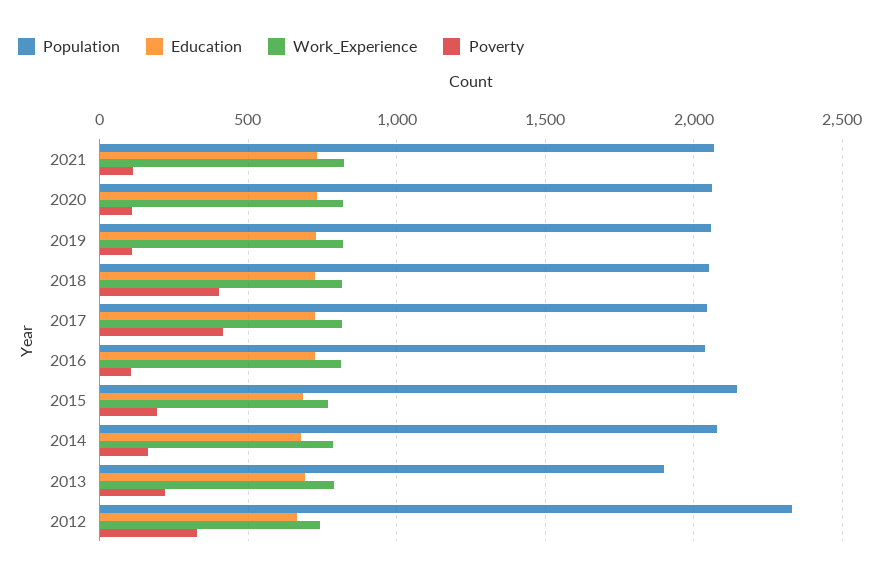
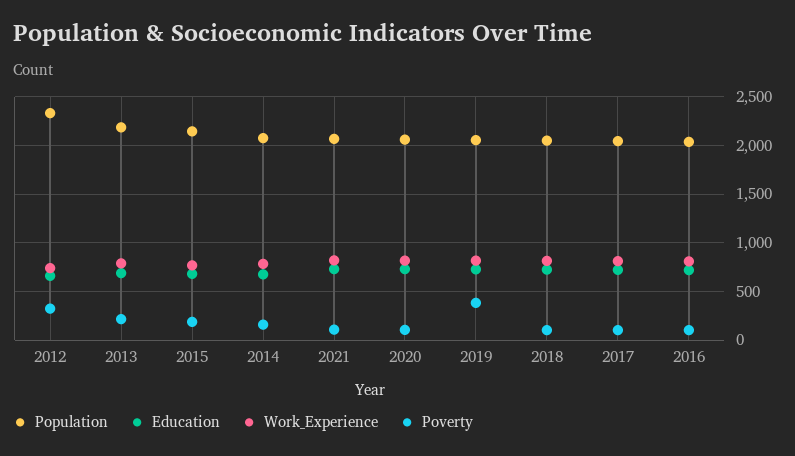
  {
    "Population": {
      "2021": 2050,
      "2020": 2050,
      "2019": 2050,
      "2018": 2050,
      "2017": 2050,
      "2016": 2050,
      "2015": 2150,
      "2014": 2100,
-     "2013": 1900,
+     "2013": 2200,
      "2012": 2350
    },
    "Education": {
      "2021": 750,
      "2020": 750,
      "2019": 750,
      "2018": 750,
      "2017": 700,
      "2016": 700,
      "2015": 700,
      "2014": 700,
      "2013": 700,
      "2012": 650
    },
    "Work_Experience": {
      "2021": 800,
      "2020": 800,
      "2019": 800,
      "2018": 800,
      "2017": 800,
      "2016": 800,
      "2015": 750,
      "2014": 800,
      "2013": 800,
      "2012": 750
    },
    "Poverty": {
      "2021": 100,
      "2020": 100,
-     "2019": 100,
+     "2019": 400,
-     "2018": 400,
+     "2018": 100,
-     "2017": 400,
+     "2017": 100,
      "2016": 100,
      "2015": 200,
      "2014": 150,
      "2013": 200,
      "2012": 350
    }
  }

